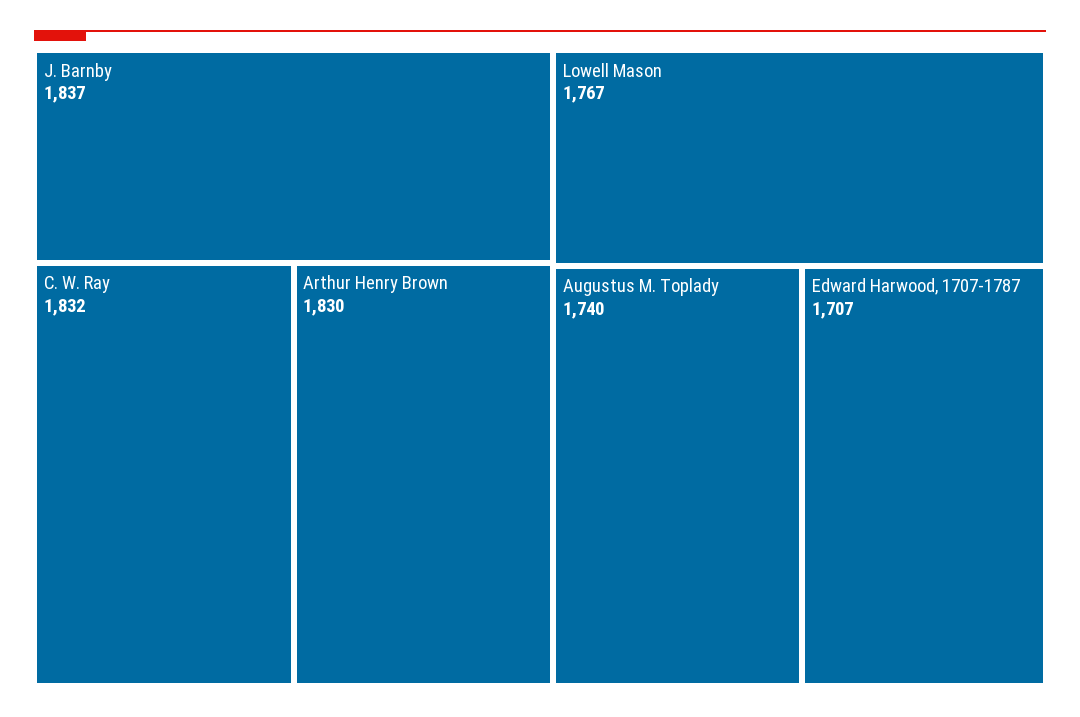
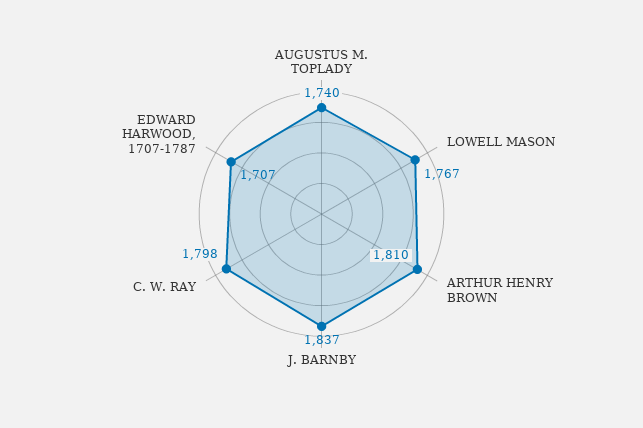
  {
    "J. Barnby": 1837,
-   "C. W. Ray": 1832,
+   "C. W. Ray": 1798,
-   "Arthur Henry Brown": 1830,
+   "Arthur Henry Brown": 1810,
    "Lowell Mason": 1767,
    "Augustus M. Toplady": 1740,
    "Edward Harwood, 1707-1787": 1707
  }

